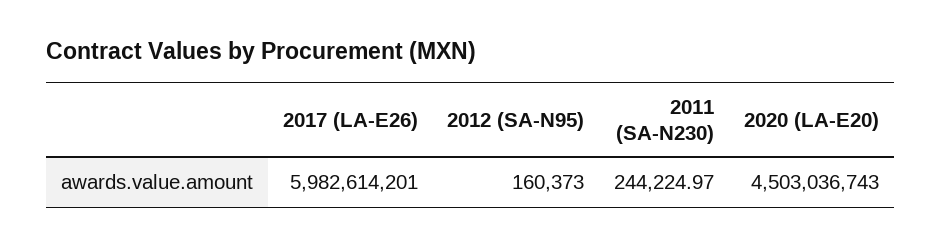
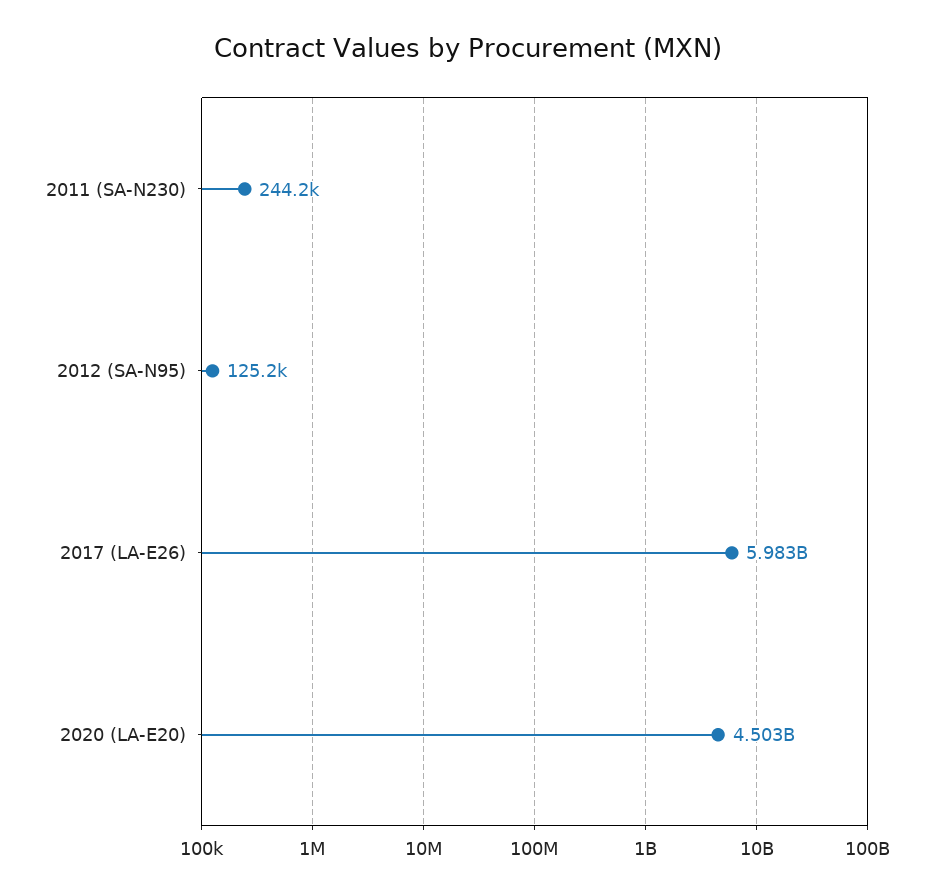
  {
    "2017 (LA-E26)": 5982614201,
-   "2012 (SA-N95)": 160373,
+   "2012 (SA-N95)": 125200,
    "2011 (SA-N230)": 244224.97,
    "2020 (LA-E20)": 4503036743
  }

